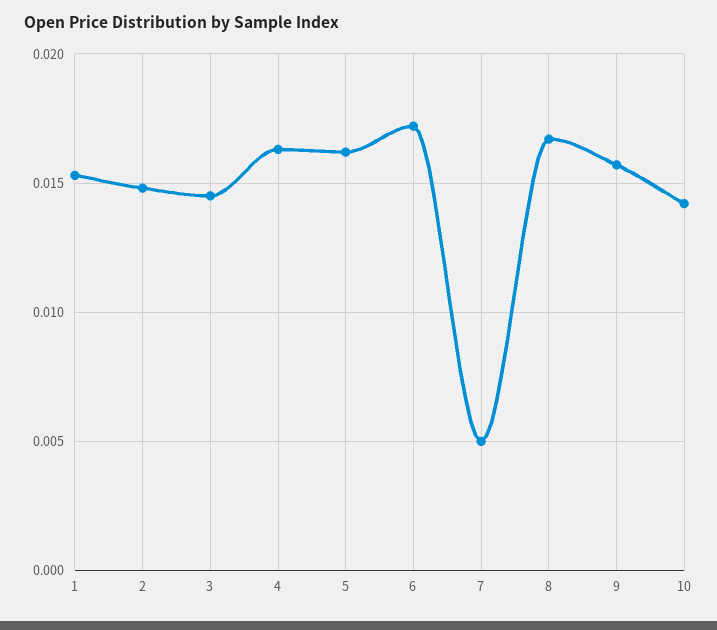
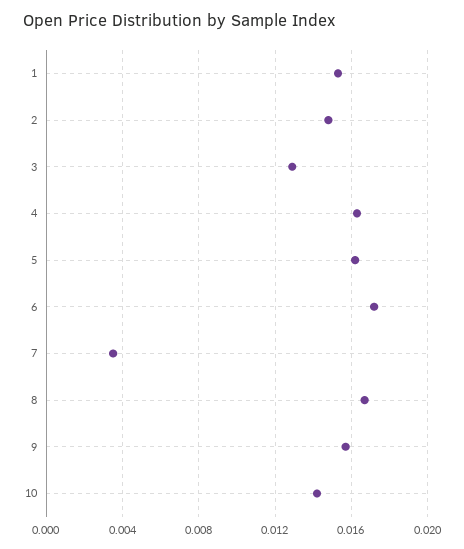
  {
    "1": 0.0155,
    "2": 0.015,
-   "3": 0.0145,
+   "3": 0.013,
    "4": 0.0165,
    "5": 0.016,
    "6": 0.017,
-   "7": 0.005,
+   "7": 0.0035,
    "8": 0.0165,
    "9": 0.0155,
    "10": 0.014
  }

